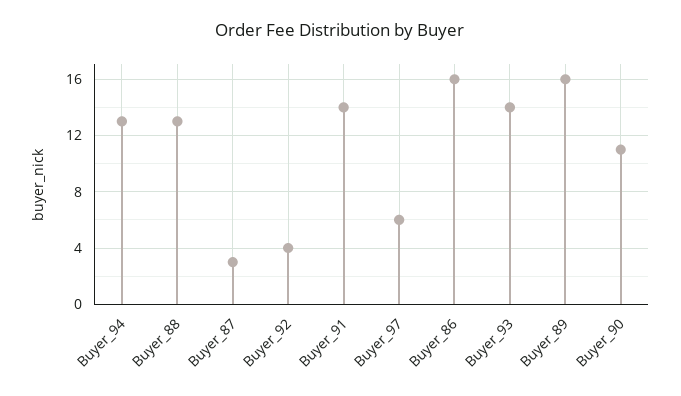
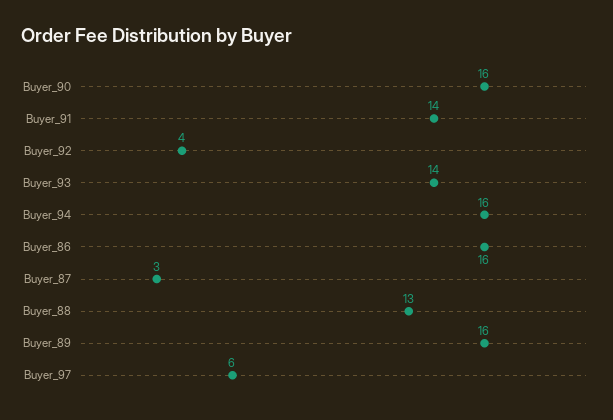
  {
-   "Buyer_94": 13,
+   "Buyer_94": 16,
    "Buyer_88": 13,
    "Buyer_87": 3,
    "Buyer_92": 4,
    "Buyer_91": 14,
    "Buyer_97": 6,
    "Buyer_86": 16,
    "Buyer_93": 14,
    "Buyer_89": 16,
-   "Buyer_90": 11
+   "Buyer_90": 16
  }

